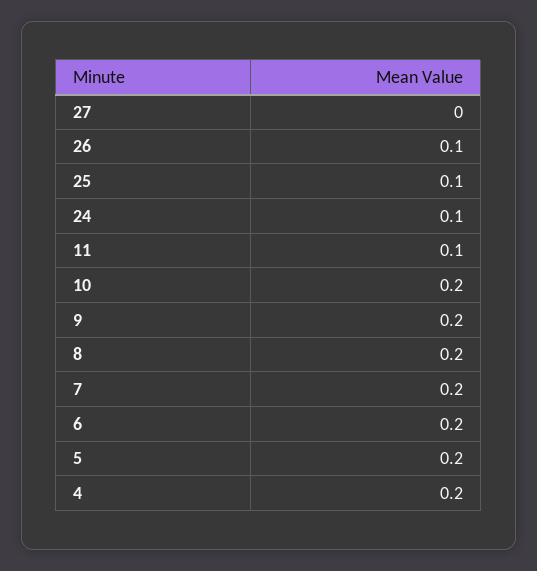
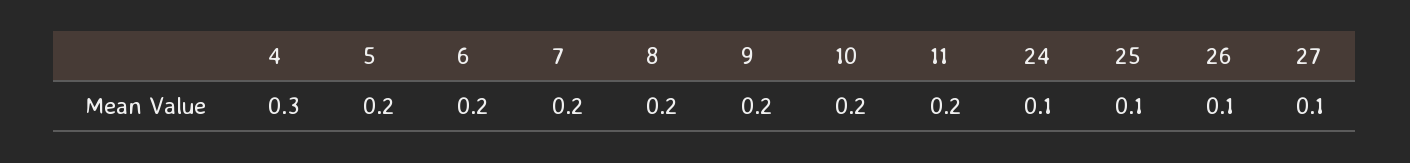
  {
-   "27": 0,
+   "27": 0.1,
    "26": 0.1,
    "25": 0.1,
    "24": 0.1,
-   "11": 0.1,
+   "11": 0.2,
    "10": 0.2,
    "9": 0.2,
    "8": 0.2,
    "7": 0.2,
    "6": 0.2,
    "5": 0.2,
-   "4": 0.2
+   "4": 0.3
  }

